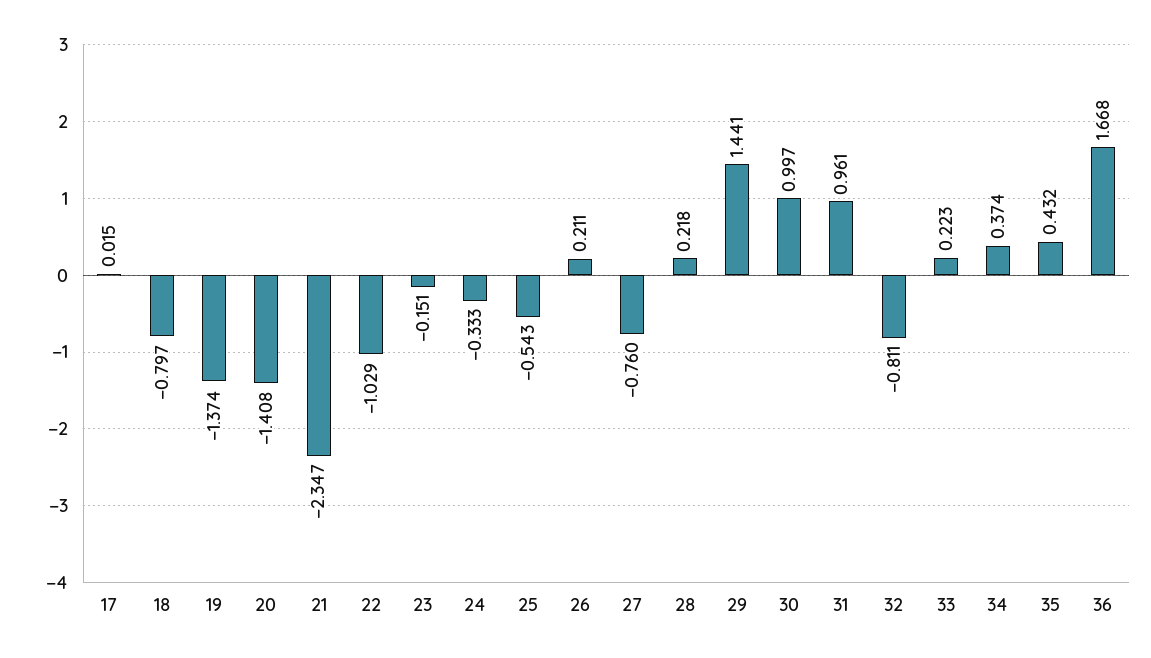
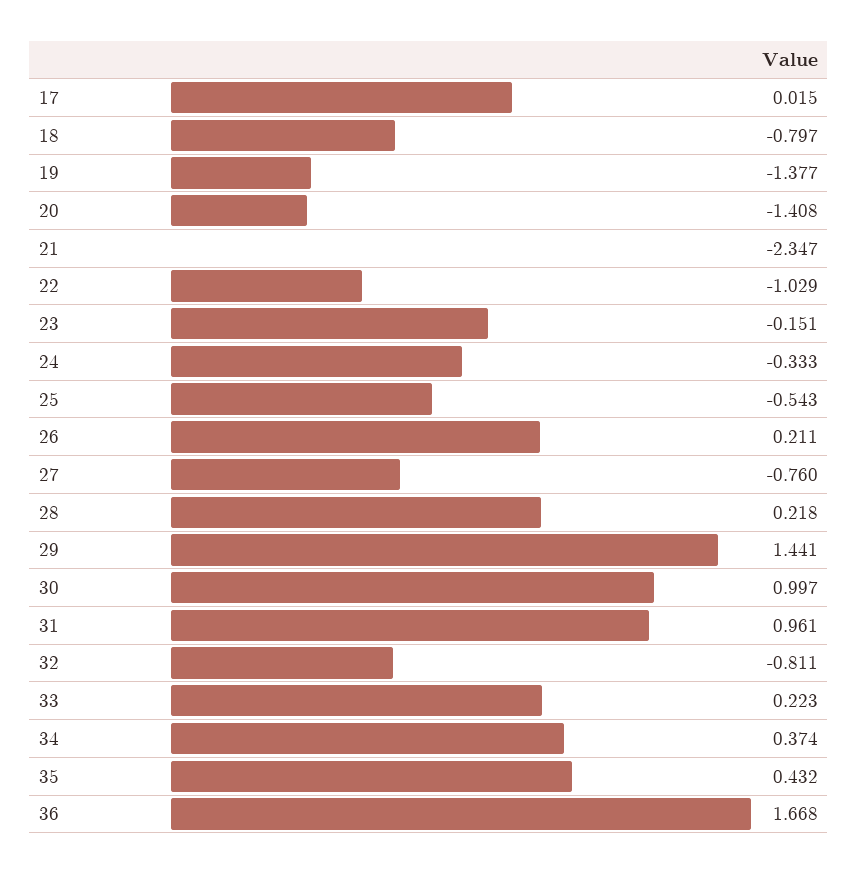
  {
    "17": 0.015,
    "18": -0.797,
-   "19": -1.374,
+   "19": -1.377,
    "20": -1.408,
    "21": -2.347,
    "22": -1.029,
    "23": -0.151,
    "24": -0.333,
    "25": -0.543,
    "26": 0.211,
    "27": -0.76,
    "28": 0.218,
    "29": 1.441,
    "30": 0.997,
    "31": 0.961,
    "32": -0.811,
    "33": 0.223,
    "34": 0.374,
    "35": 0.432,
    "36": 1.668
  }

